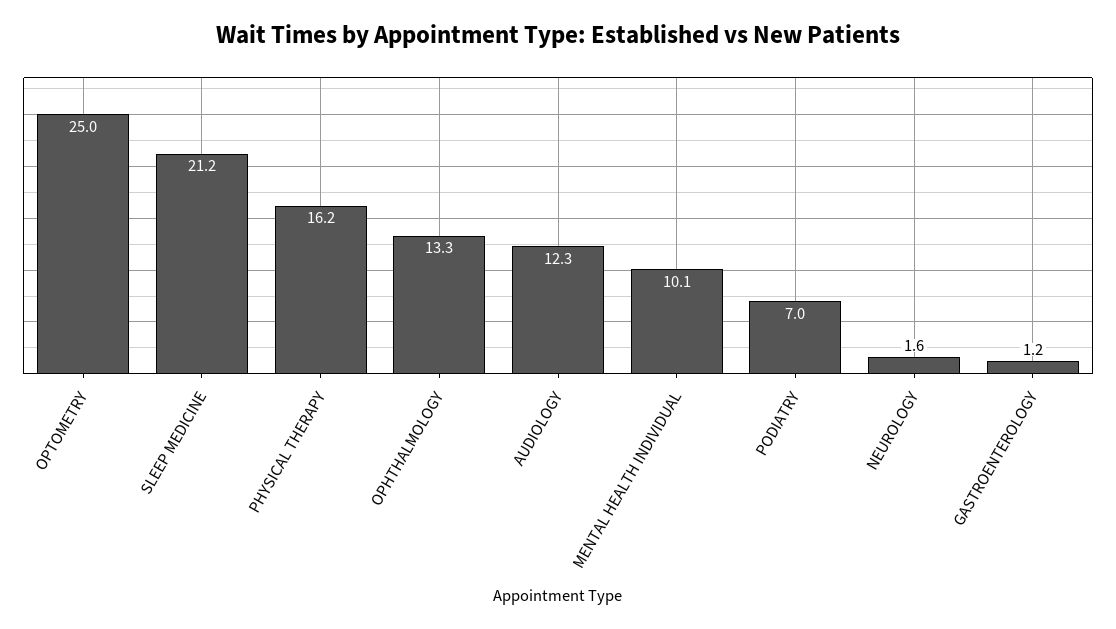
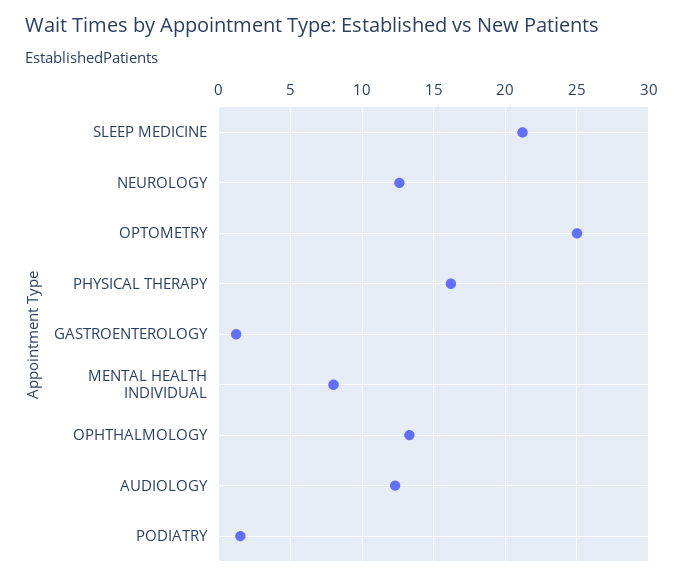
  {
    "OPTOMETRY": 25,
    "SLEEP MEDICINE": 21.2,
    "PHYSICAL THERAPY": 16.2,
    "OPHTHALMOLOGY": 13.3,
    "AUDIOLOGY": 12.3,
-   "MENTAL HEALTH INDIVIDUAL": 10.1,
+   "MENTAL HEALTH INDIVIDUAL": 8,
-   "PODIATRY": 7,
+   "PODIATRY": 1.5,
-   "NEUROLOGY": 1.6,
+   "NEUROLOGY": 12.5,
    "GASTROENTEROLOGY": 1.2
  }

